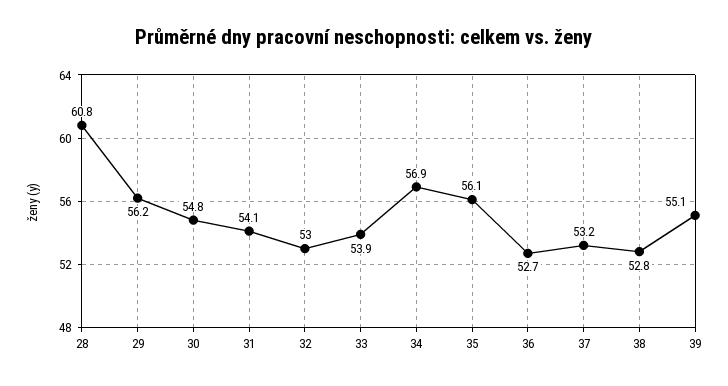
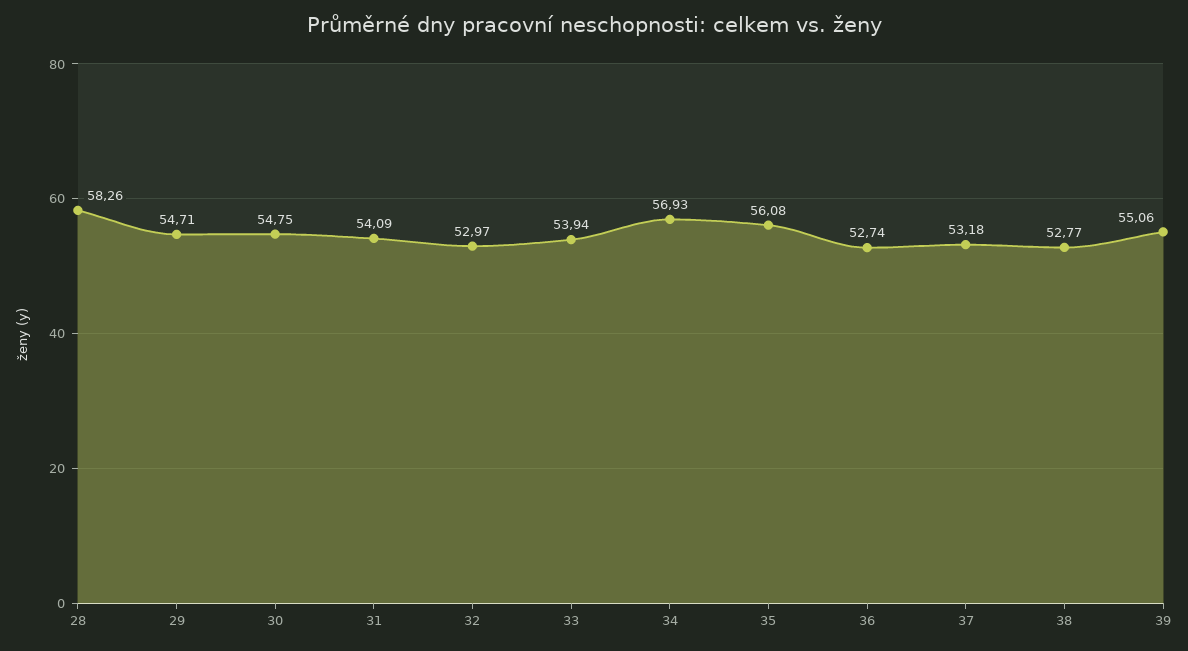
  {
-   "28": 60.8,
+   "28": 58.26,
-   "29": 56.2,
+   "29": 54.71,
    "30": 54.75,
    "31": 54.09,
    "32": 52.97,
    "33": 53.94,
    "34": 56.93,
    "35": 56.08,
    "36": 52.74,
    "37": 53.18,
    "38": 52.77,
    "39": 55.06
  }

